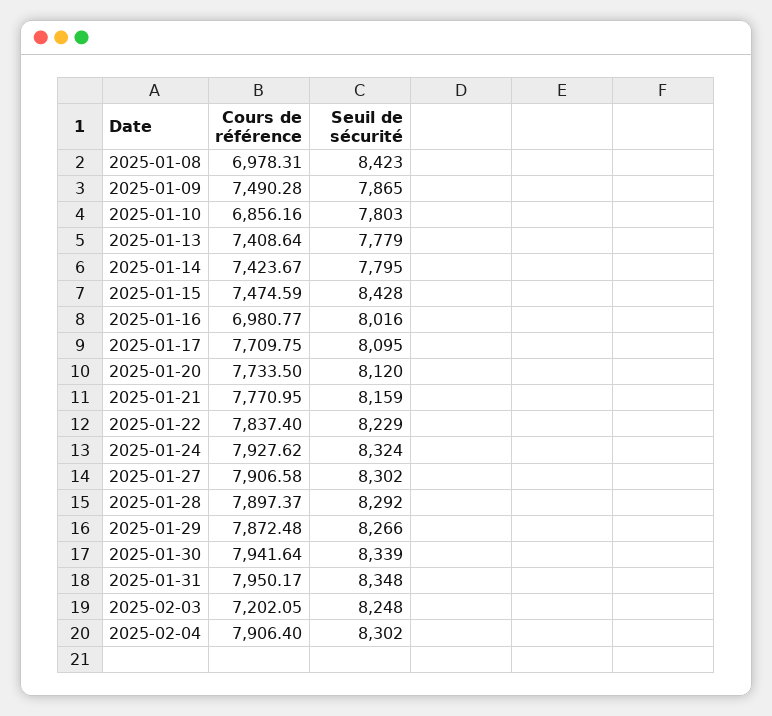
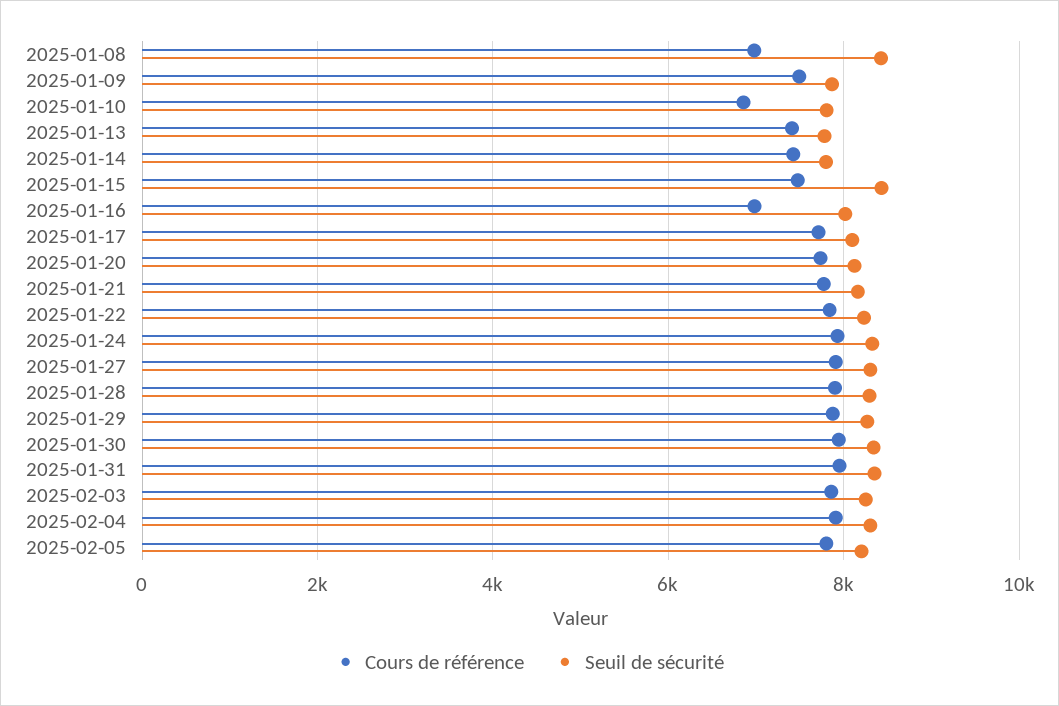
  {
    "Cours de référence": {
      "2025-01-08": 6978.31,
      "2025-01-09": 7490.28,
      "2025-01-10": 6856.16,
      "2025-01-13": 7408.64,
      "2025-01-14": 7423.67,
      "2025-01-15": 7474.59,
      "2025-01-16": 6980.77,
      "2025-01-17": 7709.75,
      "2025-01-20": 7733.5,
      "2025-01-21": 7770.95,
      "2025-01-22": 7837.4,
      "2025-01-24": 7927.62,
      "2025-01-27": 7906.58,
      "2025-01-28": 7897.37,
      "2025-01-29": 7872.48,
      "2025-01-30": 7941.64,
      "2025-01-31": 7950.17,
-     "2025-02-03": 7202.05,
+     "2025-02-03": 7800,
-     "2025-02-04": 7906.4
+     "2025-02-04": 7906.4,
+     "2025-02-05": 7800
    },
    "Seuil de sécurité": {
      "2025-01-08": 8423,
      "2025-01-09": 7865,
      "2025-01-10": 7803,
      "2025-01-13": 7779,
      "2025-01-14": 7795,
      "2025-01-15": 8428,
      "2025-01-16": 8016,
      "2025-01-17": 8095,
      "2025-01-20": 8120,
      "2025-01-21": 8159,
      "2025-01-22": 8229,
      "2025-01-24": 8324,
      "2025-01-27": 8302,
      "2025-01-28": 8292,
      "2025-01-29": 8266,
      "2025-01-30": 8339,
      "2025-01-31": 8348,
      "2025-02-03": 8248,
-     "2025-02-04": 8302
+     "2025-02-04": 8302,
+     "2025-02-05": 8200
    }
  }

